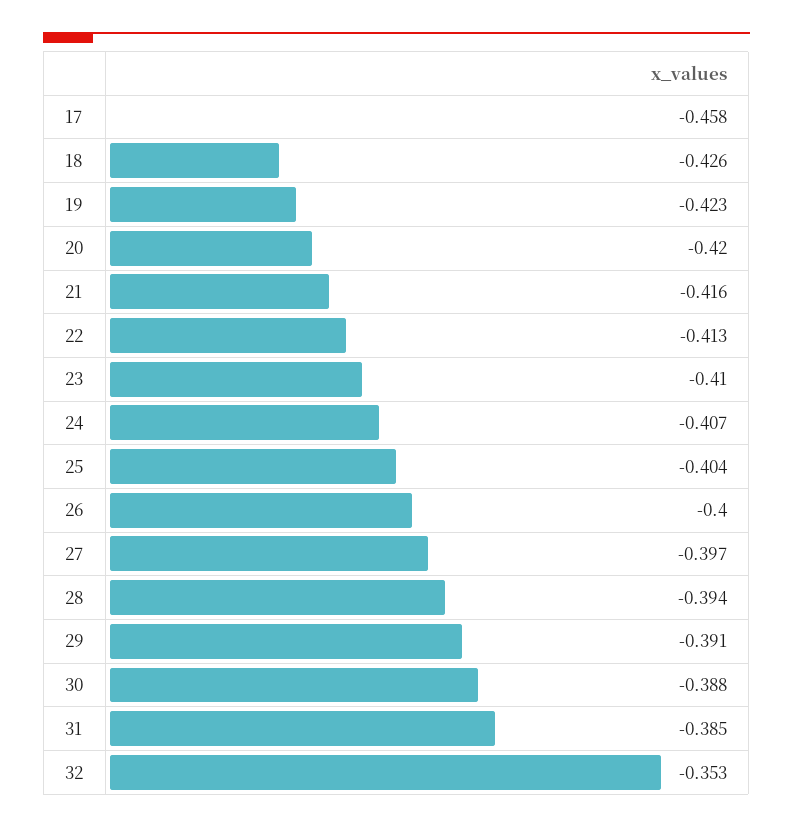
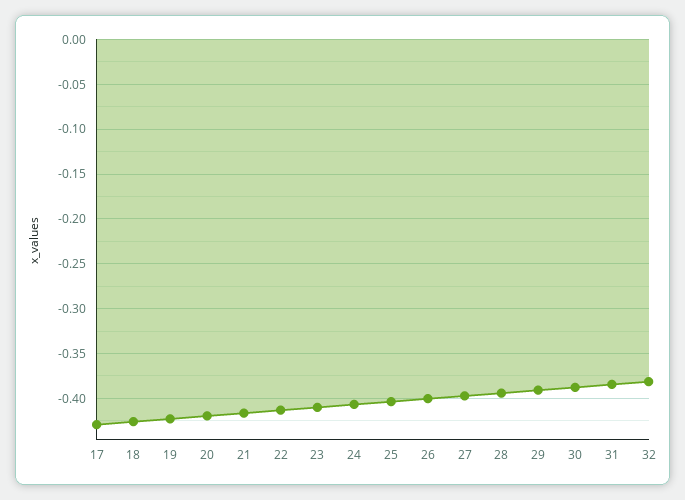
  {
-   "17": -0.458,
+   "17": -0.43,
    "18": -0.426,
    "19": -0.423,
    "20": -0.42,
    "21": -0.416,
    "22": -0.413,
    "23": -0.41,
    "24": -0.407,
    "25": -0.404,
    "26": -0.4,
    "27": -0.397,
    "28": -0.394,
    "29": -0.391,
    "30": -0.388,
    "31": -0.385,
-   "32": -0.353
+   "32": -0.38
  }

